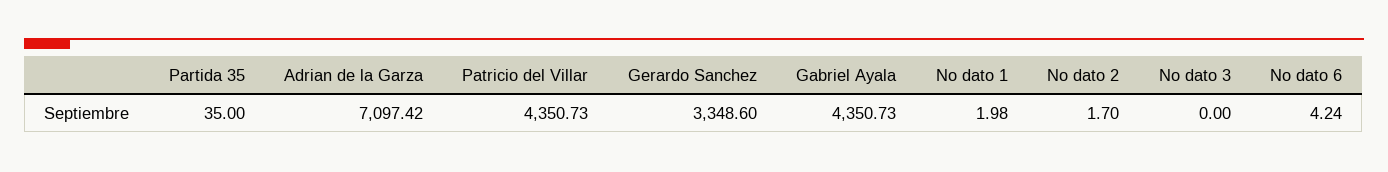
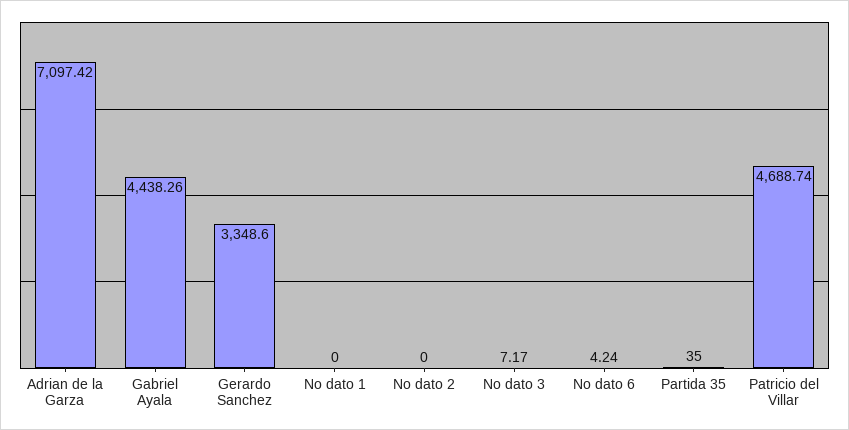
  {
    "Partida 35": 35,
    "Adrian de la Garza": 7097.42,
-   "Patricio del Villar": 4350.73,
+   "Patricio del Villar": 4688.74,
    "Gerardo Sanchez": 3348.6,
-   "Gabriel Ayala": 4350.73,
+   "Gabriel Ayala": 4438.26,
-   "No dato 1": 1.98,
+   "No dato 1": 0,
-   "No dato 2": 1.7,
+   "No dato 2": 0,
-   "No dato 3": 0,
+   "No dato 3": 7.17,
    "No dato 6": 4.24
  }

